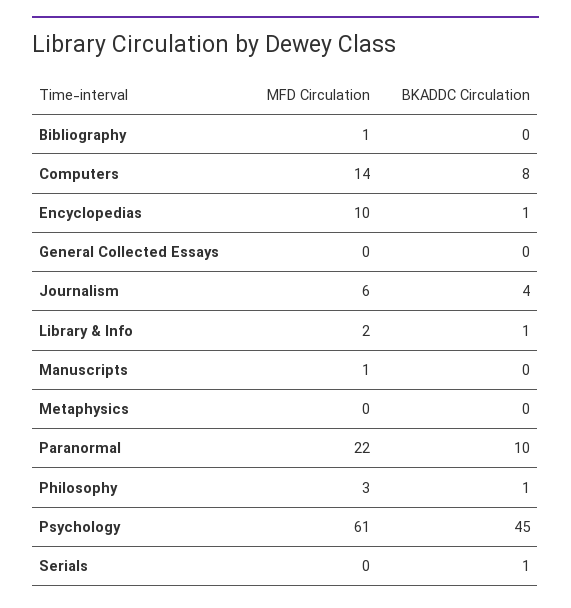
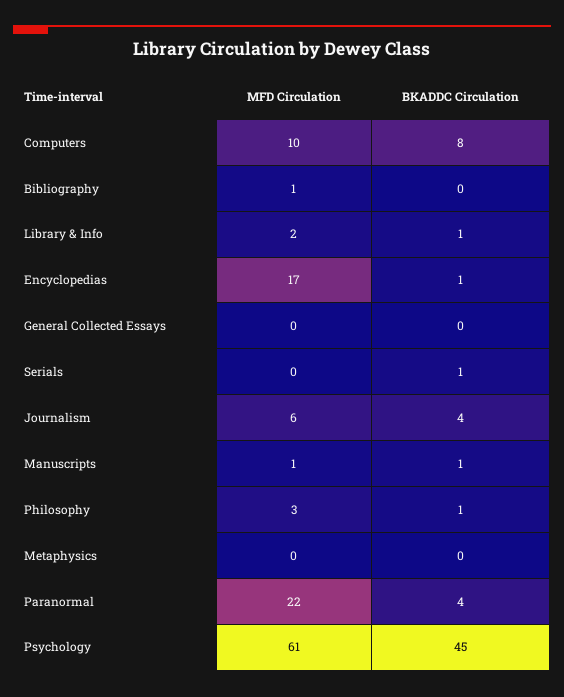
  {
    "MFD Circulation": {
      "Bibliography": 1,
-     "Computers": 14,
+     "Computers": 10,
-     "Encyclopedias": 10,
+     "Encyclopedias": 17,
      "General Collected Essays": 0,
      "Journalism": 6,
      "Library & Info": 2,
      "Manuscripts": 1,
      "Metaphysics": 0,
      "Paranormal": 22,
      "Philosophy": 3,
      "Psychology": 61,
      "Serials": 0
    },
    "BKADDC Circulation": {
      "Bibliography": 0,
      "Computers": 8,
      "Encyclopedias": 1,
      "General Collected Essays": 0,
      "Journalism": 4,
      "Library & Info": 1,
-     "Manuscripts": 0,
+     "Manuscripts": 1,
      "Metaphysics": 0,
-     "Paranormal": 10,
+     "Paranormal": 4,
      "Philosophy": 1,
      "Psychology": 45,
      "Serials": 1
    }
  }

